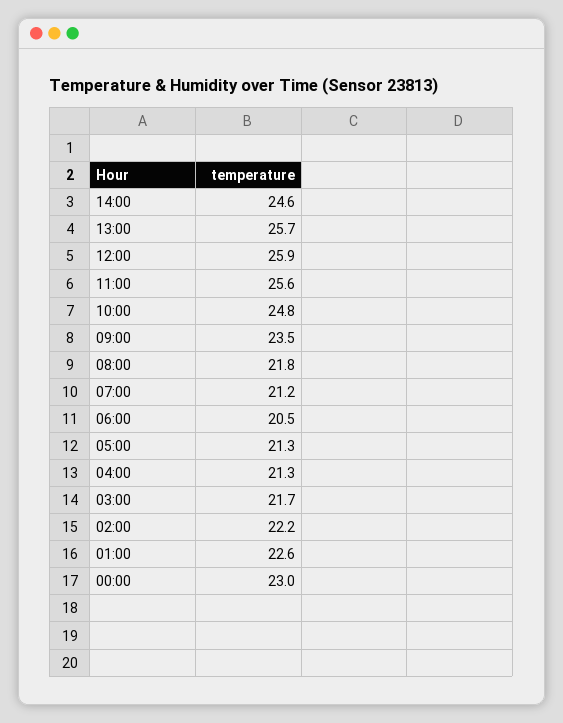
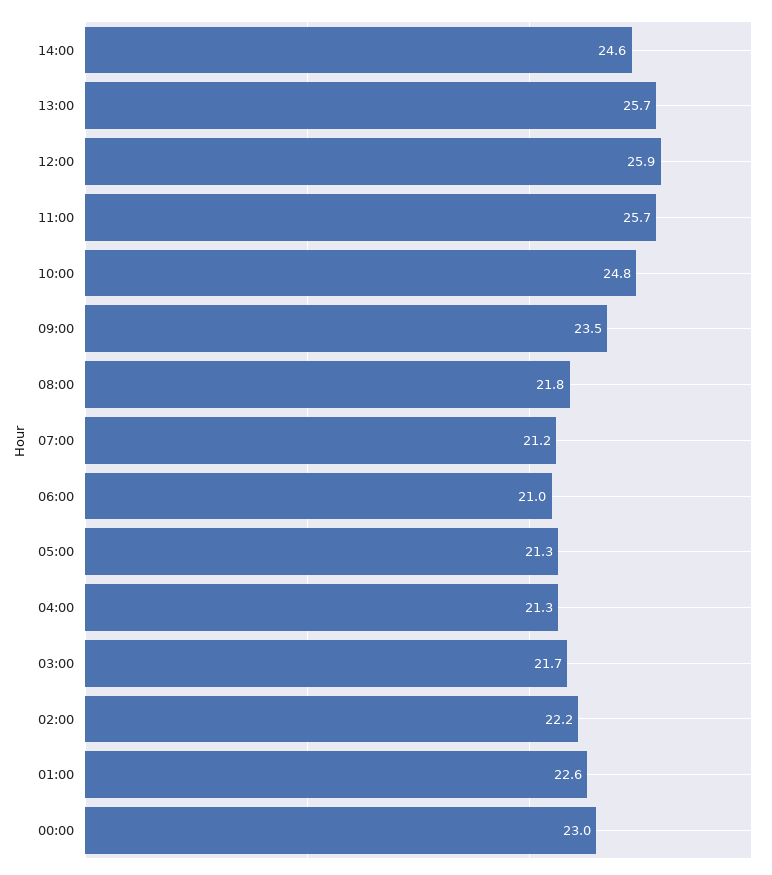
  {
    "14:00": 24.6,
    "13:00": 25.7,
    "12:00": 25.9,
-   "11:00": 25.6,
+   "11:00": 25.7,
    "10:00": 24.8,
    "09:00": 23.5,
    "08:00": 21.8,
    "07:00": 21.2,
-   "06:00": 20.5,
+   "06:00": 21,
    "05:00": 21.3,
    "04:00": 21.3,
    "03:00": 21.7,
    "02:00": 22.2,
    "01:00": 22.6,
    "00:00": 23
  }

